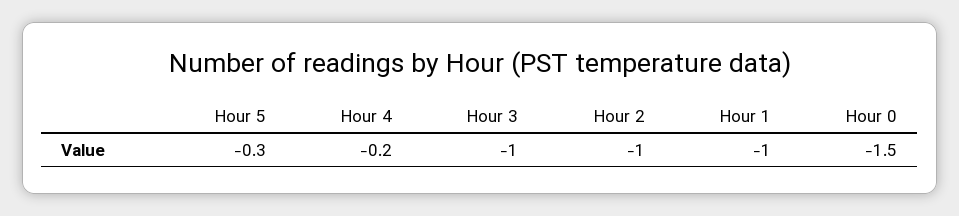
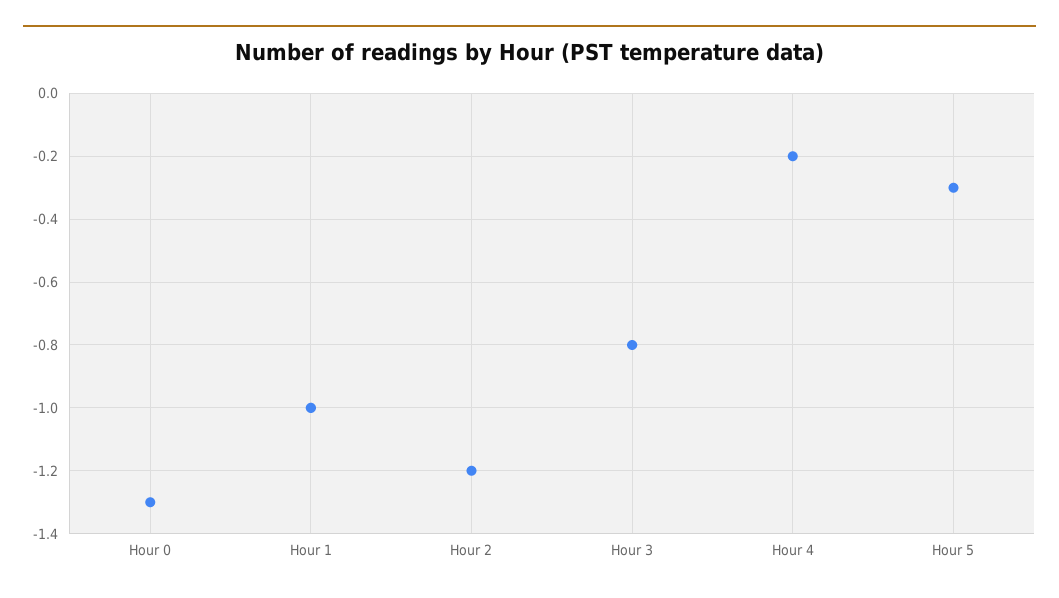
  {
    "Hour 5": -0.3,
    "Hour 4": -0.2,
-   "Hour 3": -1,
+   "Hour 3": -0.8,
-   "Hour 2": -1,
+   "Hour 2": -1.2,
    "Hour 1": -1,
-   "Hour 0": -1.5
+   "Hour 0": -1.3
  }

